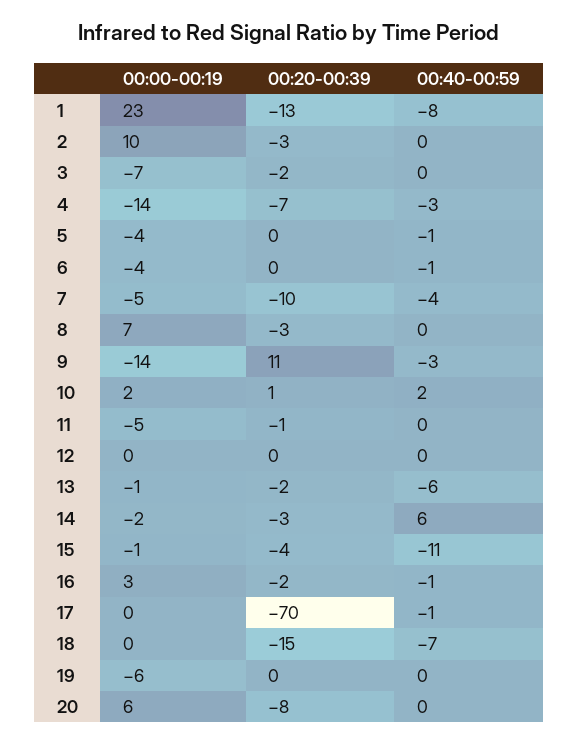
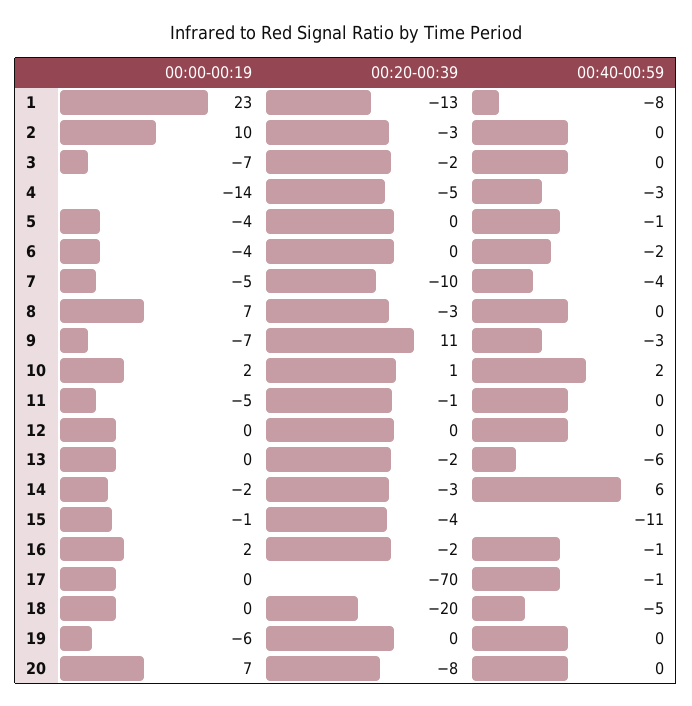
  {
    "00:00-00:19": {
      "1": 23,
      "2": 10,
      "3": -7,
      "4": -14,
      "5": -4,
      "6": -4,
      "7": -5,
      "8": 7,
-     "9": -14,
+     "9": -7,
      "10": 2,
      "11": -5,
      "12": 0,
-     "13": -1,
+     "13": 0,
      "14": -2,
      "15": -1,
-     "16": 3,
+     "16": 2,
      "17": 0,
      "18": 0,
      "19": -6,
-     "20": 6
+     "20": 7
    },
    "00:20-00:39": {
      "1": -13,
      "2": -3,
      "3": -2,
-     "4": -7,
+     "4": -5,
      "5": 0,
      "6": 0,
      "7": -10,
      "8": -3,
      "9": 11,
      "10": 1,
      "11": -1,
      "12": 0,
      "13": -2,
      "14": -3,
      "15": -4,
      "16": -2,
      "17": -70,
-     "18": -15,
+     "18": -20,
      "19": 0,
      "20": -8
    },
    "00:40-00:59": {
      "1": -8,
      "2": 0,
      "3": 0,
      "4": -3,
      "5": -1,
-     "6": -1,
+     "6": -2,
      "7": -4,
      "8": 0,
      "9": -3,
      "10": 2,
      "11": 0,
      "12": 0,
      "13": -6,
      "14": 6,
      "15": -11,
      "16": -1,
      "17": -1,
-     "18": -7,
+     "18": -5,
      "19": 0,
      "20": 0
    }
  }

